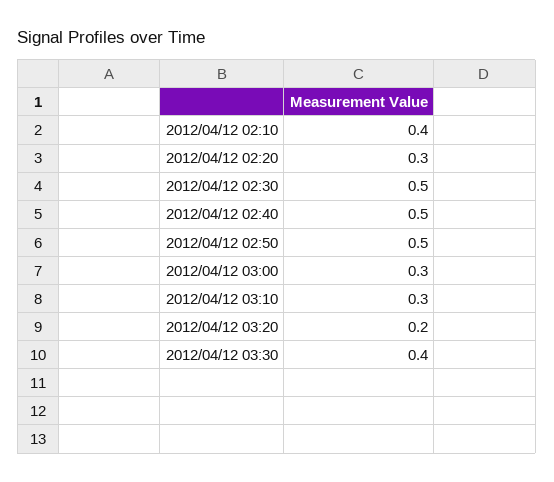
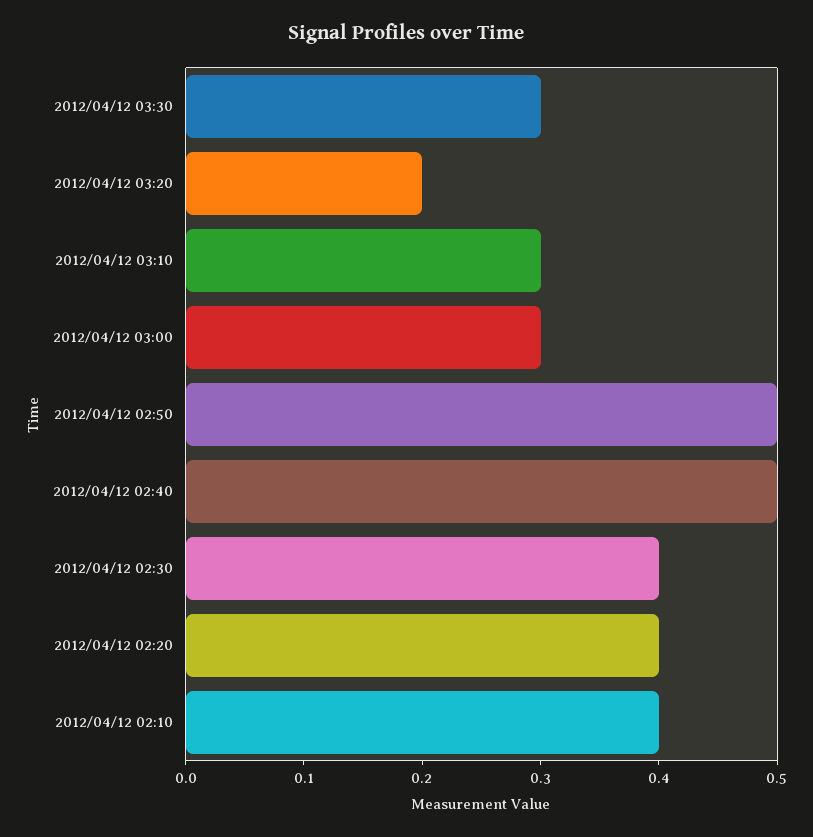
  {
    "2012/04/12 02:10": 0.4,
-   "2012/04/12 02:20": 0.3,
+   "2012/04/12 02:20": 0.4,
-   "2012/04/12 02:30": 0.5,
+   "2012/04/12 02:30": 0.4,
    "2012/04/12 02:40": 0.5,
    "2012/04/12 02:50": 0.5,
    "2012/04/12 03:00": 0.3,
    "2012/04/12 03:10": 0.3,
    "2012/04/12 03:20": 0.2,
-   "2012/04/12 03:30": 0.4
+   "2012/04/12 03:30": 0.3
  }

